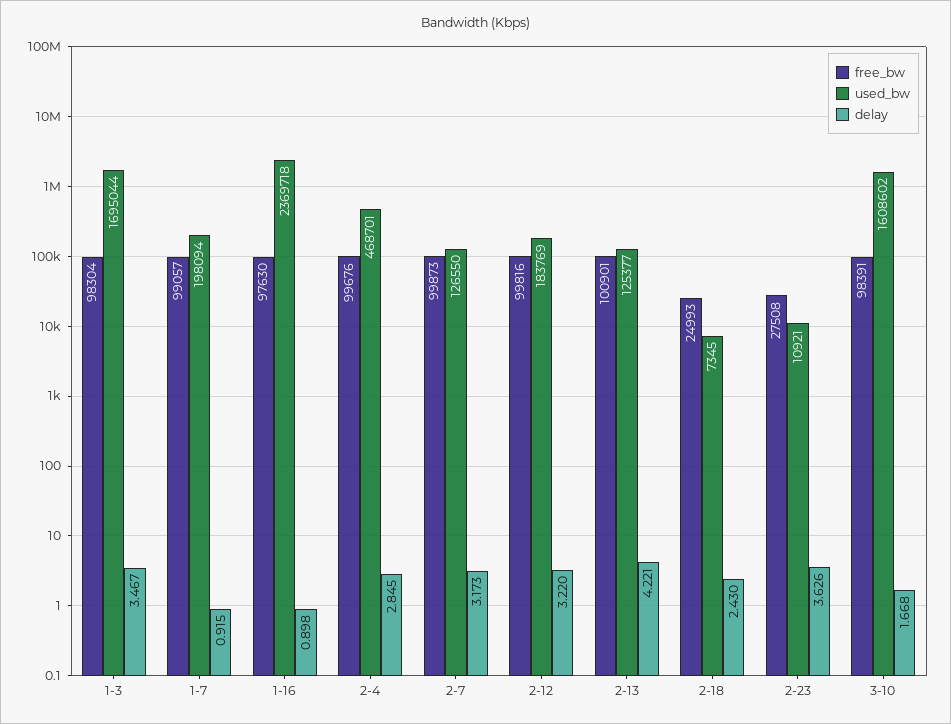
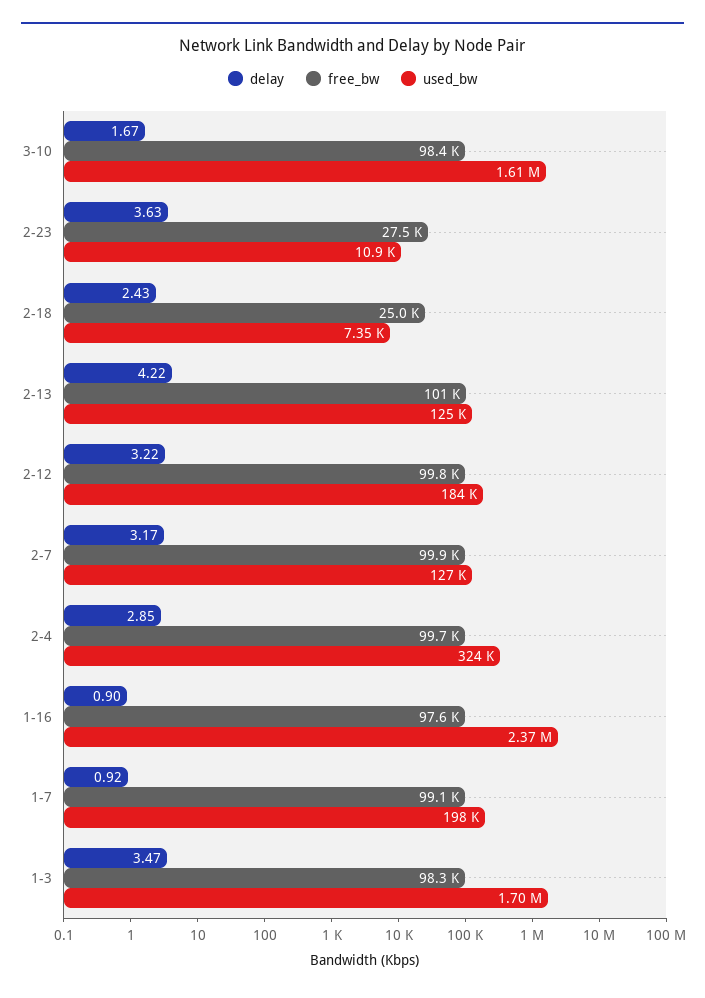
  {
    "free_bw": {
      "1-3": 98304,
      "1-7": 99057,
      "1-16": 97630,
      "2-4": 99676,
      "2-7": 99873,
      "2-12": 99816,
      "2-13": 100901,
      "2-18": 24993,
      "2-23": 27508,
      "3-10": 98391
    },
    "used_bw": {
      "1-3": 1695044,
      "1-7": 198094,
      "1-16": 2369718,
-     "2-4": 468701,
+     "2-4": 324000,
      "2-7": 126550,
      "2-12": 183769,
      "2-13": 125377,
      "2-18": 7345,
      "2-23": 10921,
      "3-10": 1608602
    },
    "delay": {
      "1-3": 3.467,
      "1-7": 0.915,
      "1-16": 0.898,
      "2-4": 2.845,
      "2-7": 3.173,
      "2-12": 3.22,
      "2-13": 4.221,
      "2-18": 2.43,
      "2-23": 3.626,
      "3-10": 1.668
    }
  }

